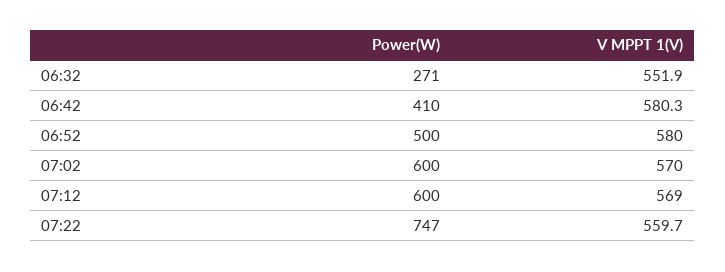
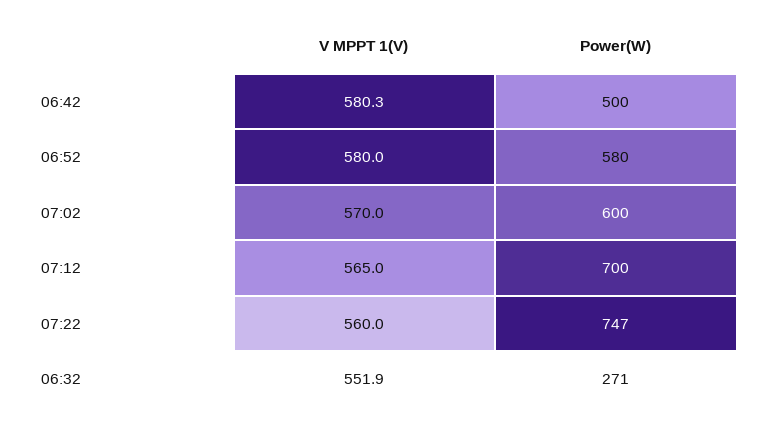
  {
    "Power(W)": {
      "06:32": 271,
-     "06:42": 410,
+     "06:42": 500,
-     "06:52": 500,
+     "06:52": 580,
      "07:02": 600,
-     "07:12": 600,
+     "07:12": 700,
      "07:22": 747
    },
    "V MPPT 1(V)": {
      "06:32": 551.9,
      "06:42": 580.3,
      "06:52": 580,
      "07:02": 570,
-     "07:12": 569,
+     "07:12": 565,
-     "07:22": 559.7
+     "07:22": 560
    }
  }

